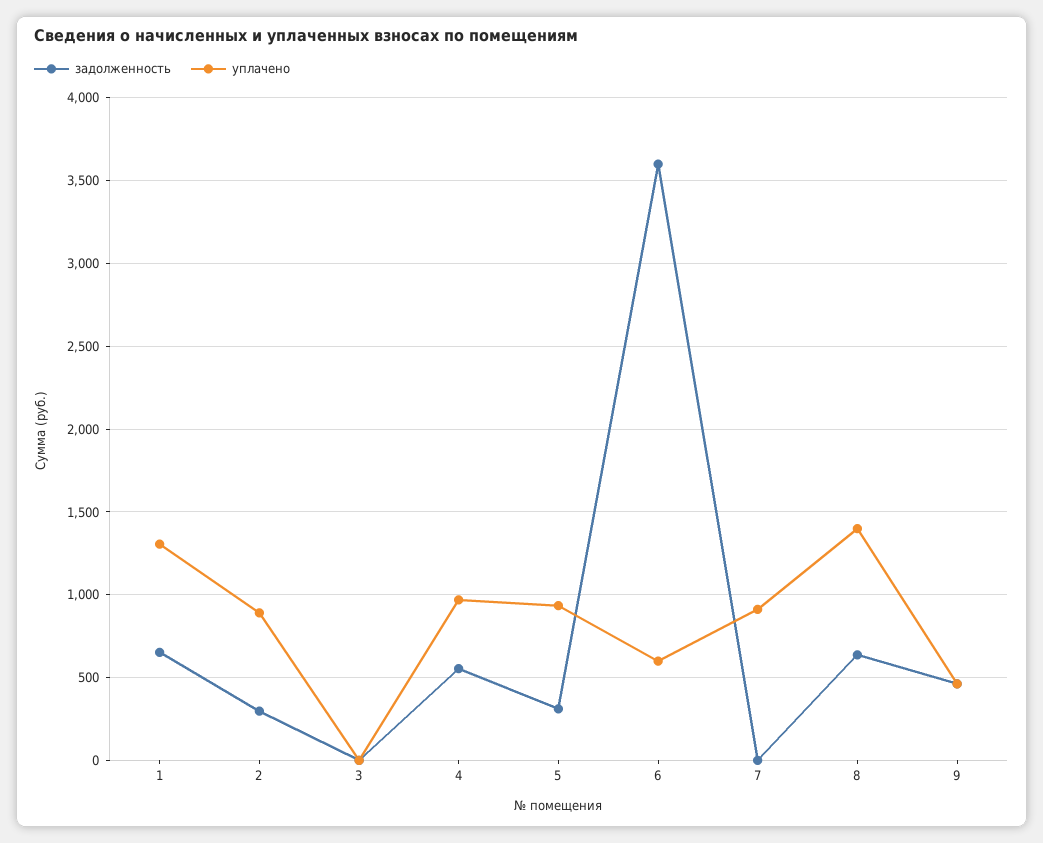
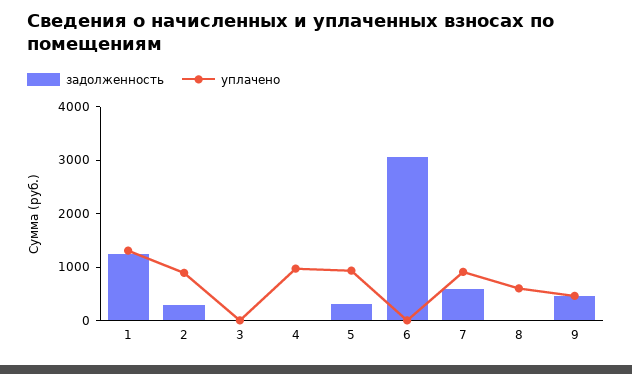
  {
    "задолженность": {
-     "1": 650,
+     "1": 1200,
      "2": 300,
      "3": 0,
-     "4": 550,
+     "4": 0,
      "5": 300,
-     "6": 3600,
+     "6": 3000,
-     "7": 0,
+     "7": 600,
-     "8": 650,
+     "8": 0,
      "9": 450
    },
    "уплачено": {
      "1": 1300,
      "2": 900,
      "3": 0,
      "4": 950,
      "5": 950,
-     "6": 600,
+     "6": 0,
      "7": 900,
-     "8": 1400,
+     "8": 600,
      "9": 450
    }
  }

